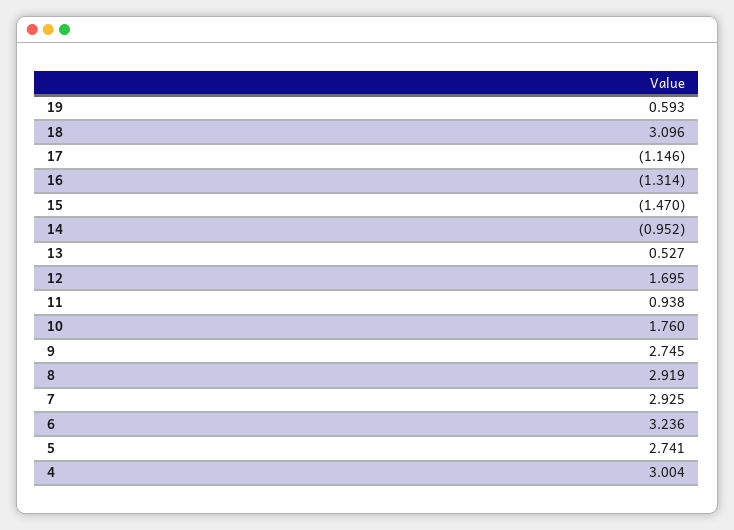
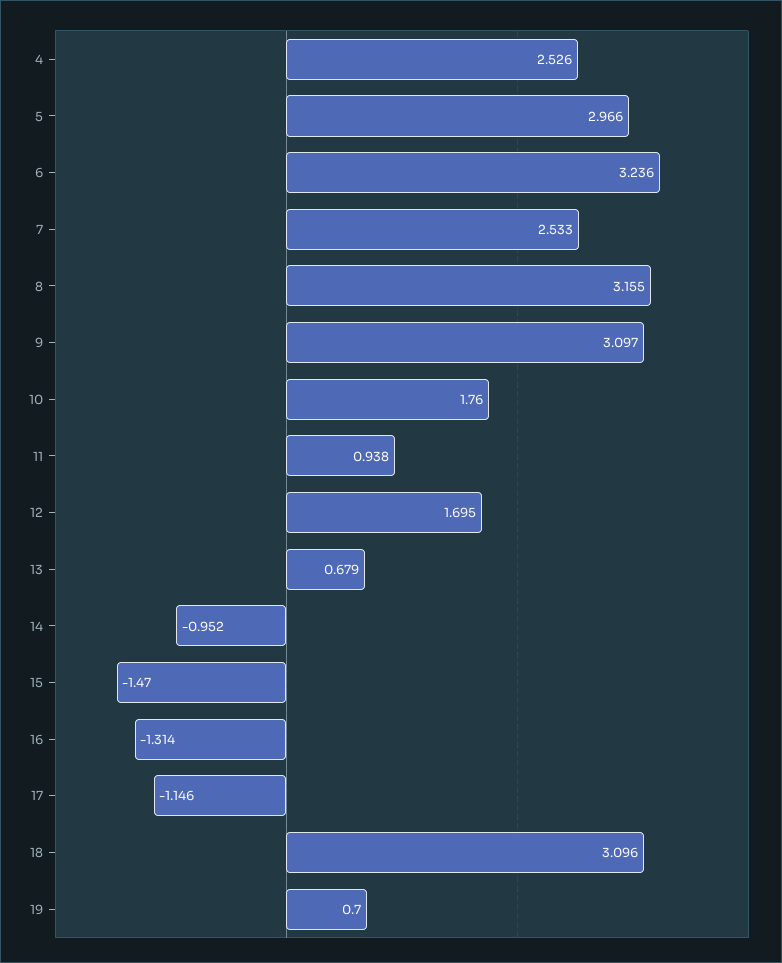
  {
-   "19": 0.593,
+   "19": 0.7,
    "18": 3.096,
    "17": -1.146,
    "16": -1.314,
    "15": -1.47,
    "14": -0.952,
-   "13": 0.527,
+   "13": 0.679,
    "12": 1.695,
    "11": 0.938,
    "10": 1.76,
-   "9": 2.745,
+   "9": 3.097,
-   "8": 2.919,
+   "8": 3.155,
-   "7": 2.925,
+   "7": 2.533,
    "6": 3.236,
-   "5": 2.741,
+   "5": 2.966,
-   "4": 3.004
+   "4": 2.526
  }

